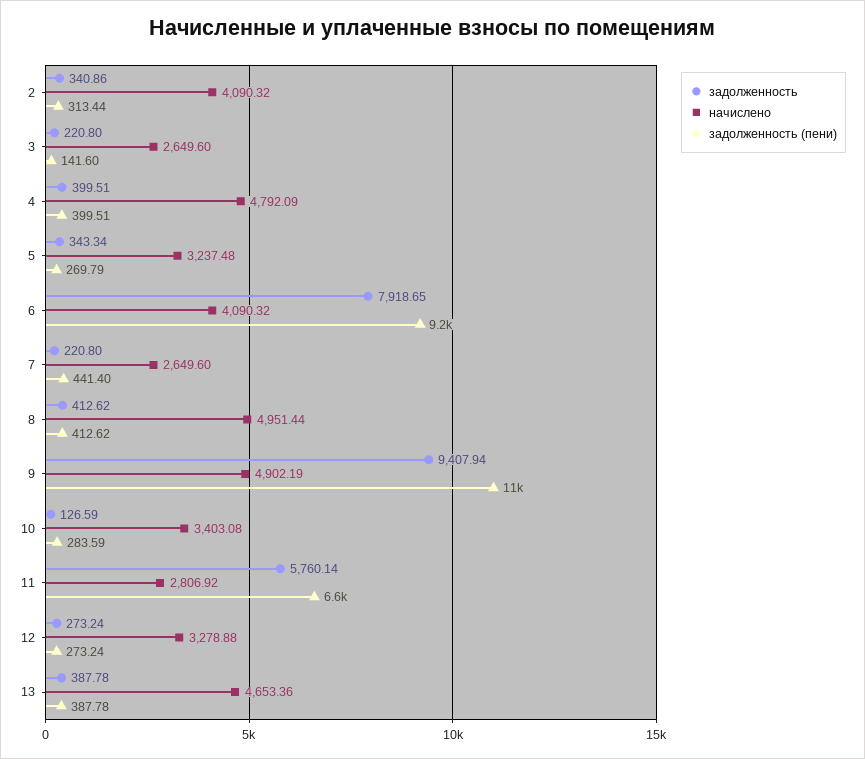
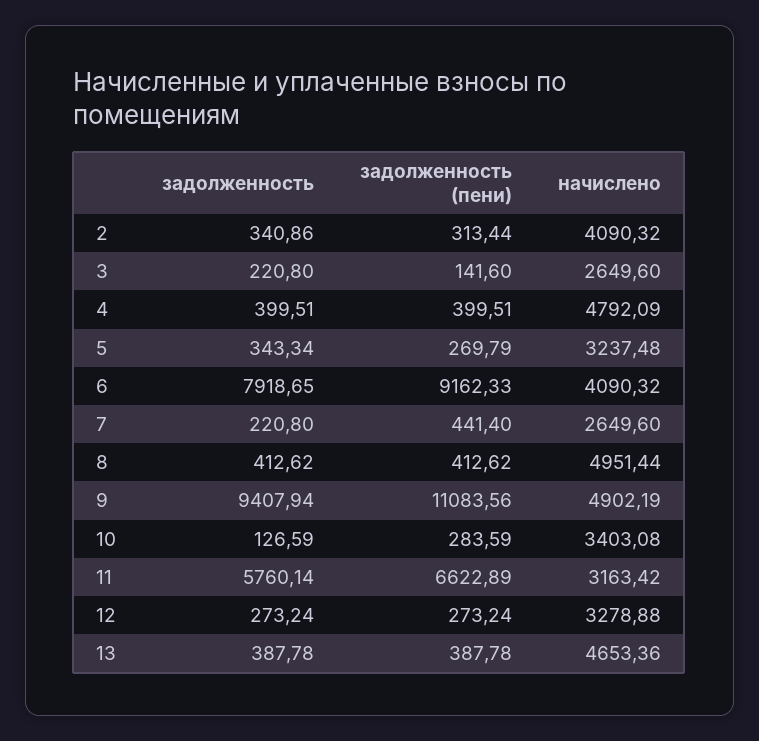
  {
    "задолженность": {
      "2": 340.86,
      "3": 220.8,
      "4": 399.51,
      "5": 343.34,
      "6": 7918.65,
      "7": 220.8,
      "8": 412.62,
      "9": 9407.94,
      "10": 126.59,
      "11": 5760.14,
      "12": 273.24,
      "13": 387.78
    },
    "начислено": {
      "2": 4090.32,
      "3": 2649.6,
      "4": 4792.09,
      "5": 3237.48,
      "6": 4090.32,
      "7": 2649.6,
      "8": 4951.44,
      "9": 4902.19,
      "10": 3403.08,
-     "11": 2806.92,
+     "11": 3163.42,
      "12": 3278.88,
      "13": 4653.36
    },
    "задолженность (пени)": {
      "2": 313.44,
      "3": 141.6,
      "4": 399.51,
      "5": 269.79,
      "6": 9162.33,
      "7": 441.4,
      "8": 412.62,
      "9": 11083.56,
      "10": 283.59,
      "11": 6622.89,
      "12": 273.24,
      "13": 387.78
    }
  }

